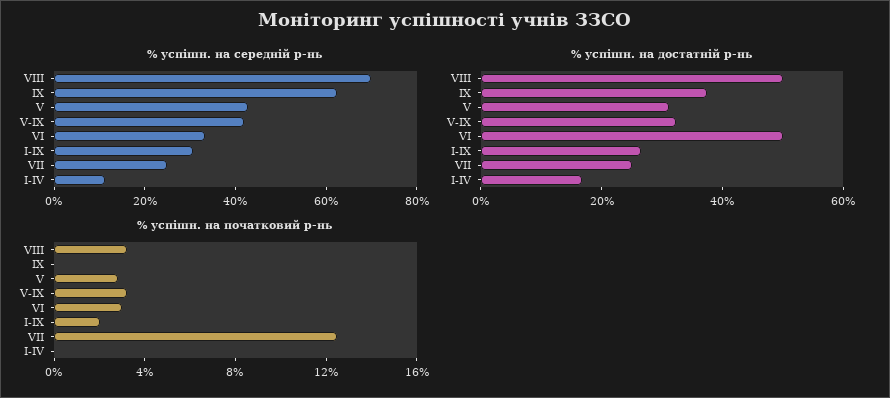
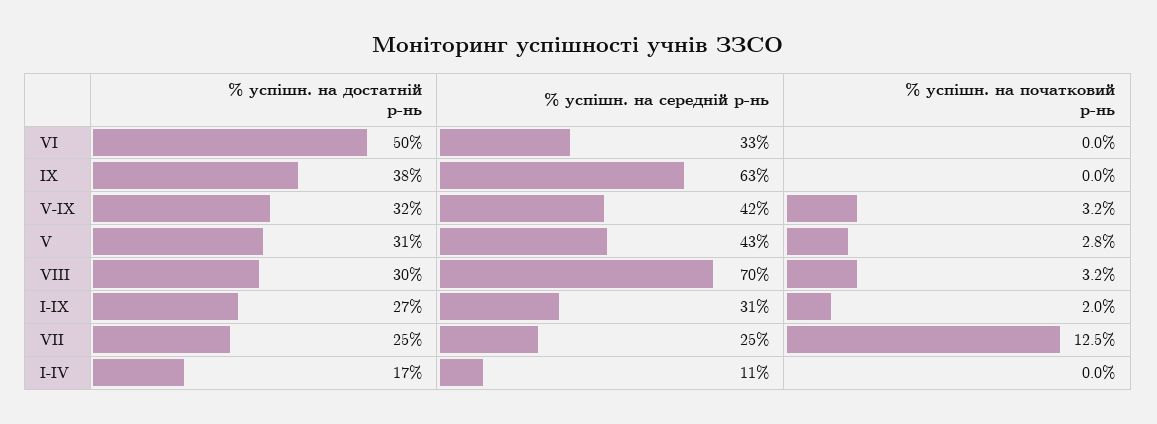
  {
    "% успішн. на середній р-нь": {
      "VIII": 70,
      "IX": 63,
      "V": 43,
      "V-IX": 42,
      "VI": 33,
      "I-IX": 31,
      "VII": 25,
      "I-IV": 11
    },
    "% успішн. на достатній р-нь": {
-     "VIII": 50,
+     "VIII": 30,
      "IX": 38,
      "V": 31,
      "V-IX": 32,
      "VI": 50,
      "I-IX": 27,
      "VII": 25,
      "I-IV": 17
    },
    "% успішн. на початковий р-нь": {
      "VIII": 3.2,
      "IX": 0,
      "V": 2.8,
      "V-IX": 3.2,
-     "VI": 3,
+     "VI": 0,
      "I-IX": 2,
      "VII": 12.5,
      "I-IV": 0
    }
  }

